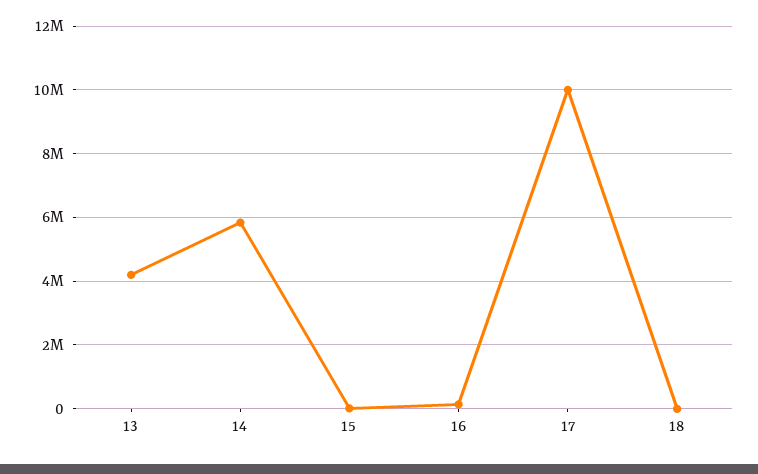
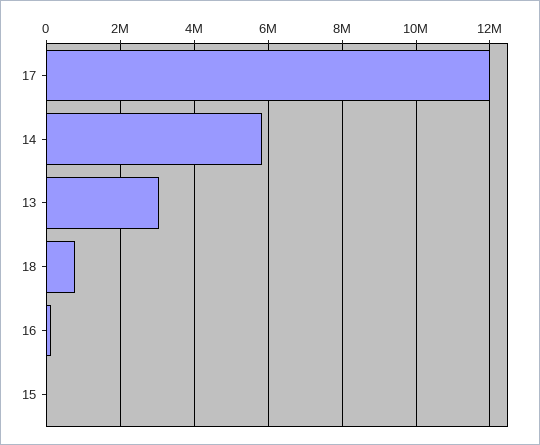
  {
-   "13": 4200000,
+   "13": 3000000,
    "14": 5800000,
    "15": 0,
    "16": 200000,
-   "17": 10000000,
+   "17": 12000000,
-   "18": 0
+   "18": 800000
  }

